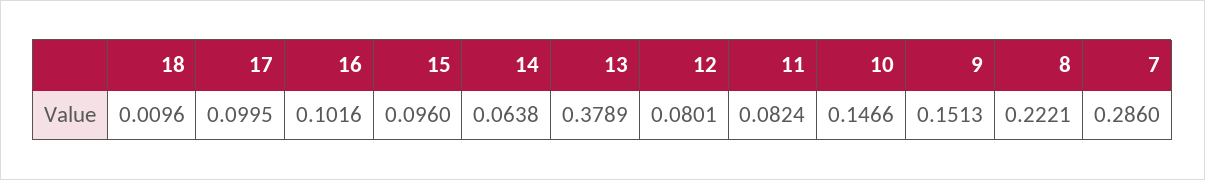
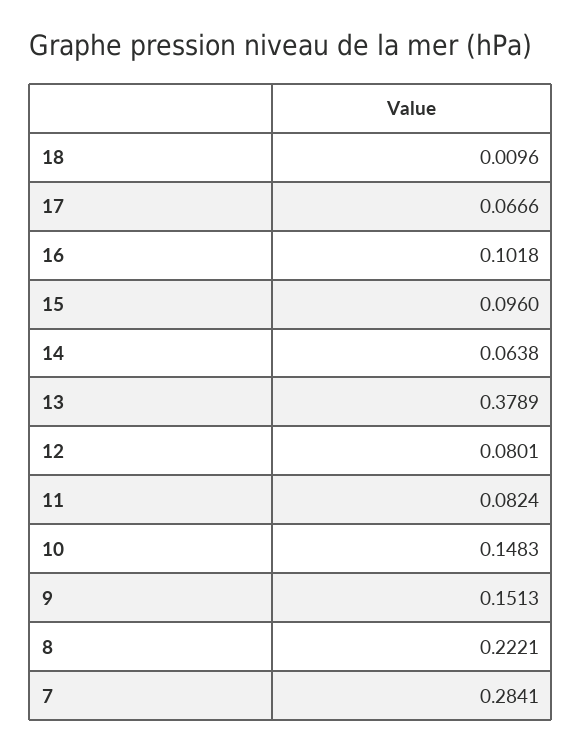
  {
    "18": 0.0096,
-   "17": 0.0995,
+   "17": 0.0666,
-   "16": 0.1016,
+   "16": 0.1018,
    "15": 0.096,
    "14": 0.0638,
    "13": 0.3789,
    "12": 0.0801,
    "11": 0.0824,
-   "10": 0.1466,
+   "10": 0.1483,
    "9": 0.1513,
    "8": 0.2221,
-   "7": 0.286
+   "7": 0.2841
  }

